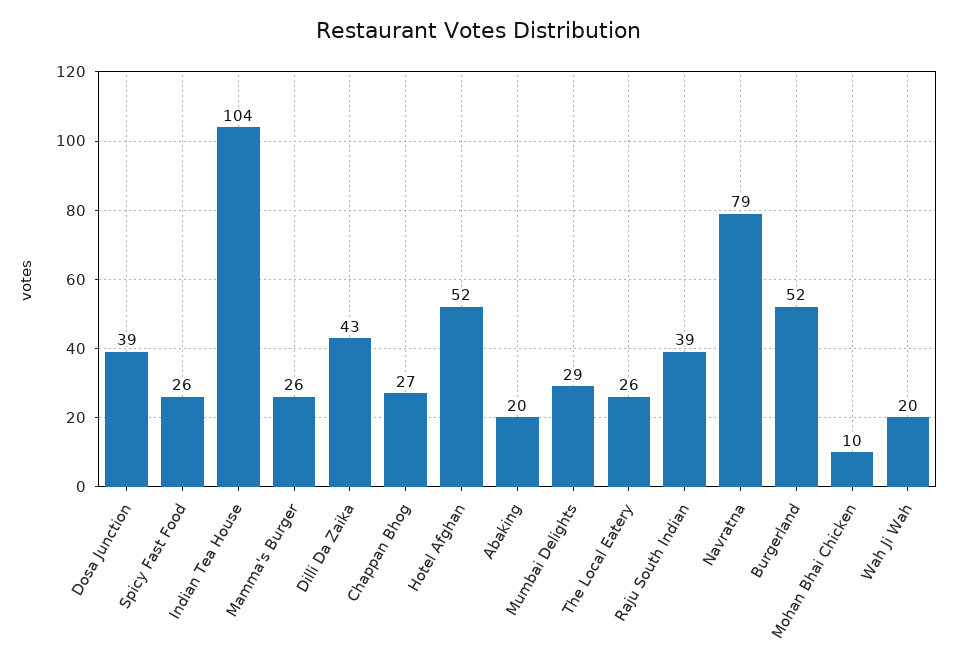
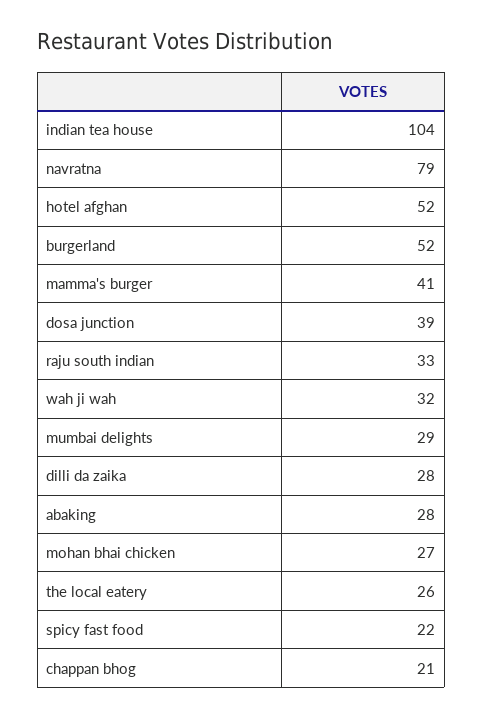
  {
    "Dosa Junction": 39,
-   "Spicy Fast Food": 26,
+   "Spicy Fast Food": 22,
    "Indian Tea House": 104,
-   "Mamma's Burger": 26,
+   "Mamma's Burger": 41,
-   "Dilli Da Zaika": 43,
+   "Dilli Da Zaika": 28,
-   "Chappan Bhog": 27,
+   "Chappan Bhog": 21,
    "Hotel Afghan": 52,
-   "Abaking": 20,
+   "Abaking": 28,
    "Mumbai Delights": 29,
    "The Local Eatery": 26,
-   "Raju South Indian": 39,
+   "Raju South Indian": 33,
    "Navratna": 79,
    "Burgerland": 52,
-   "Mohan Bhai Chicken": 10,
+   "Mohan Bhai Chicken": 27,
-   "Wah Ji Wah": 20
+   "Wah Ji Wah": 32
  }

